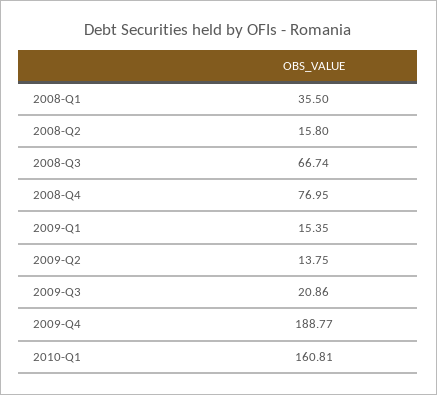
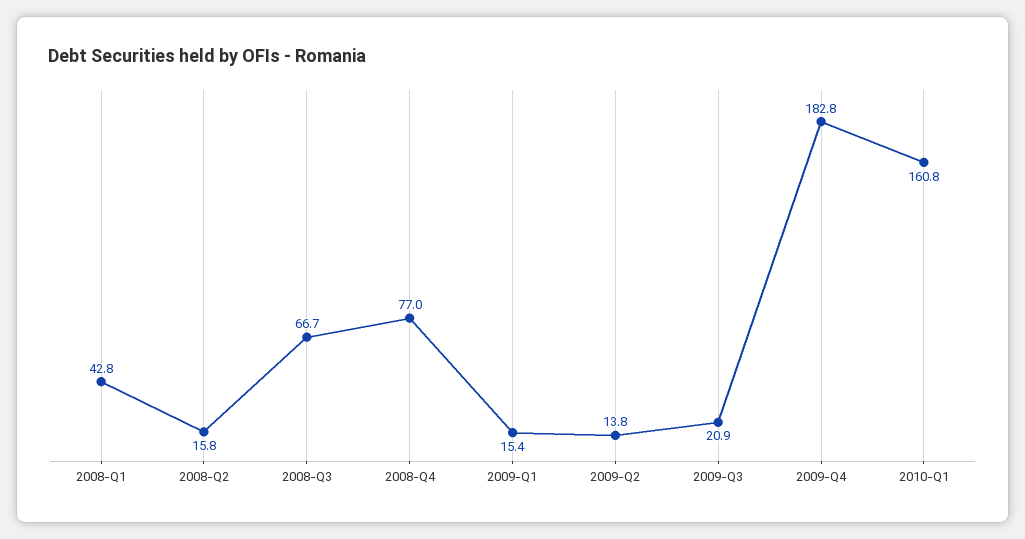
  {
-   "2008-Q1": 35.5,
+   "2008-Q1": 42.8,
    "2008-Q2": 15.8,
    "2008-Q3": 66.74,
    "2008-Q4": 76.95,
    "2009-Q1": 15.35,
    "2009-Q2": 13.75,
    "2009-Q3": 20.86,
-   "2009-Q4": 188.77,
+   "2009-Q4": 182.8,
    "2010-Q1": 160.81
  }

